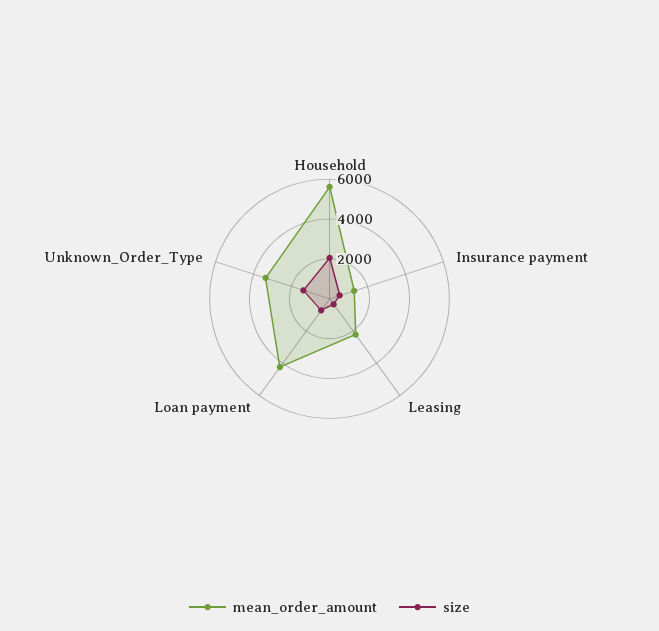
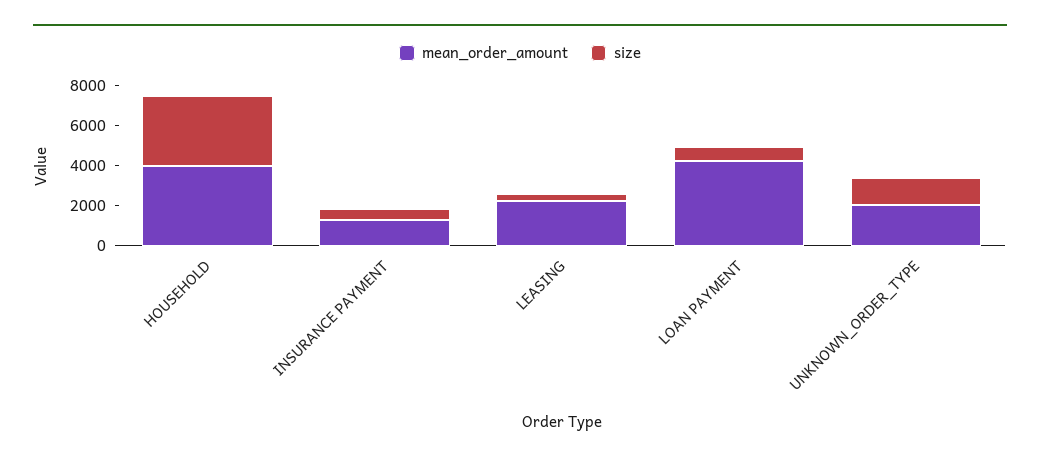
  {
    "mean_order_amount": {
-     "Household": 5500,
+     "Household": 4000,
      "Insurance payment": 1500,
      "Leasing": 2000,
      "Loan payment": 4000,
-     "Unknown_Order_Type": 3500
+     "Unknown_Order_Type": 2000
    },
    "size": {
-     "Household": 2000,
+     "Household": 3500,
      "Insurance payment": 500,
      "Leasing": 500,
      "Loan payment": 500,
      "Unknown_Order_Type": 1500
    }
  }

